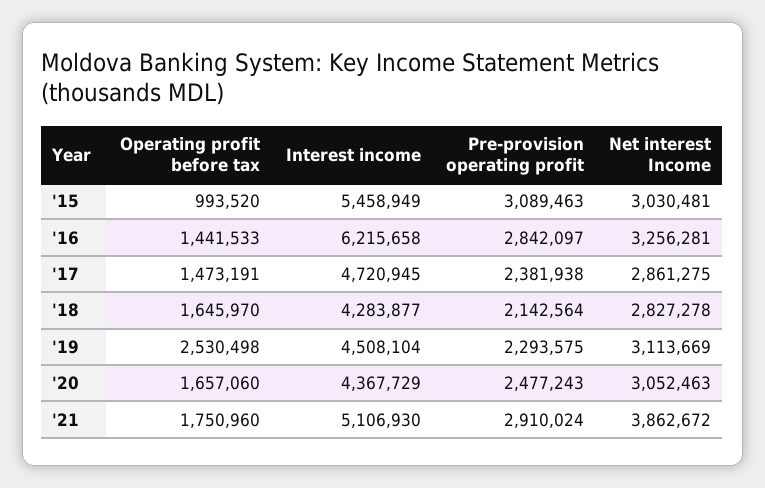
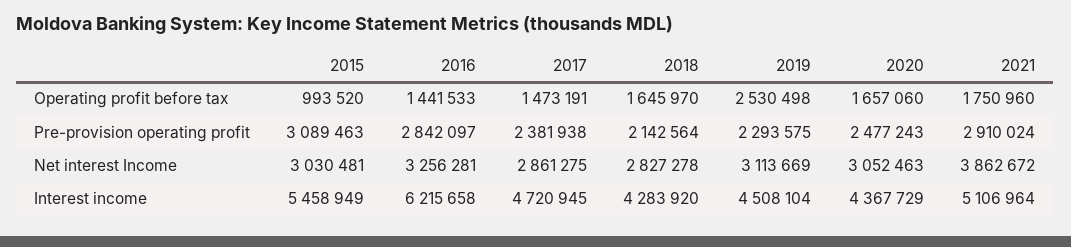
  {
    "Operating profit before tax": {
      "'15": 993520,
      "'16": 1441533,
      "'17": 1473191,
      "'18": 1645970,
      "'19": 2530498,
      "'20": 1657060,
      "'21": 1750960
    },
    "Interest income": {
      "'15": 5458949,
      "'16": 6215658,
      "'17": 4720945,
-     "'18": 4283877,
+     "'18": 4283920,
      "'19": 4508104,
      "'20": 4367729,
-     "'21": 5106930
+     "'21": 5106964
    },
    "Pre-provision operating profit": {
      "'15": 3089463,
      "'16": 2842097,
      "'17": 2381938,
      "'18": 2142564,
      "'19": 2293575,
      "'20": 2477243,
      "'21": 2910024
    },
    "Net interest Income": {
      "'15": 3030481,
      "'16": 3256281,
      "'17": 2861275,
      "'18": 2827278,
      "'19": 3113669,
      "'20": 3052463,
      "'21": 3862672
    }
  }

